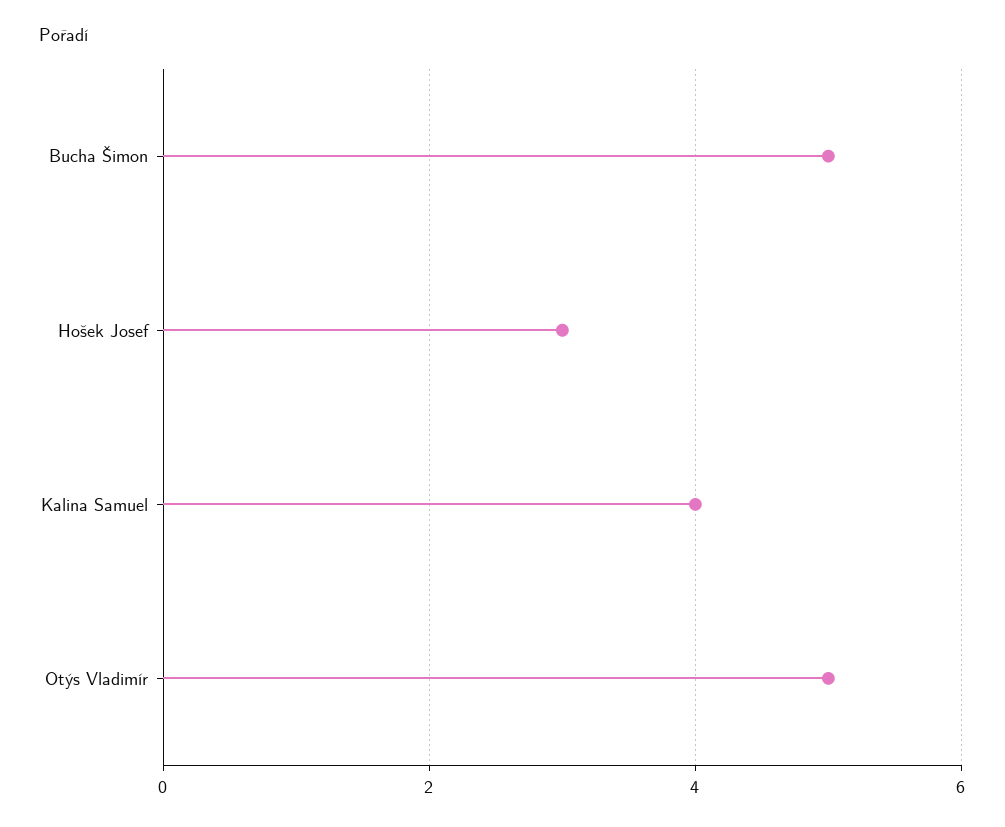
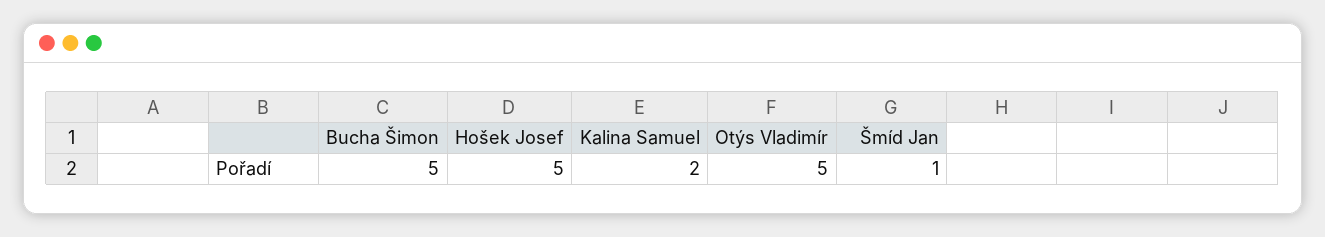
  {
    "Bucha Šimon": 5,
-   "Hošek Josef": 3,
+   "Hošek Josef": 5,
-   "Kalina Samuel": 4,
+   "Kalina Samuel": 2,
-   "Otýs Vladimír": 5
+   "Otýs Vladimír": 5,
+   "Šmíd Jan": 1
  }

